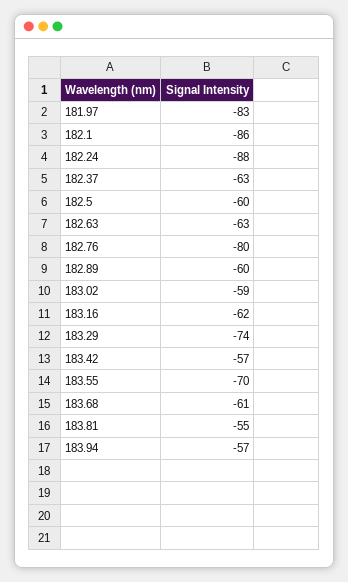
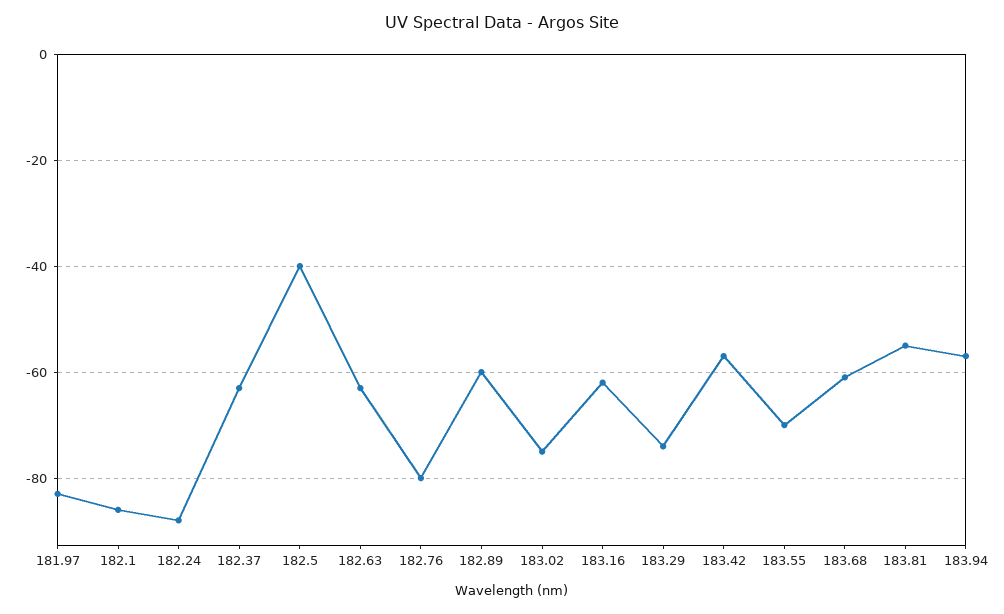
  {
    "181.97": -83,
    "182.1": -86,
    "182.24": -88,
    "182.37": -63,
-   "182.5": -60,
+   "182.5": -40,
    "182.63": -63,
    "182.76": -80,
    "182.89": -60,
-   "183.02": -59,
+   "183.02": -75,
    "183.16": -62,
    "183.29": -74,
    "183.42": -57,
    "183.55": -70,
    "183.68": -61,
    "183.81": -55,
    "183.94": -57
  }

